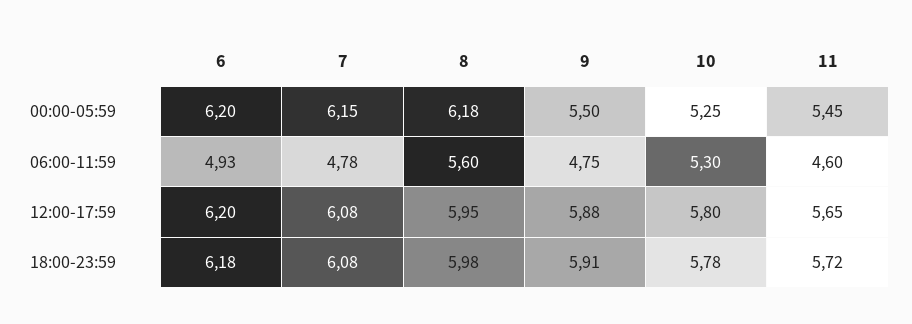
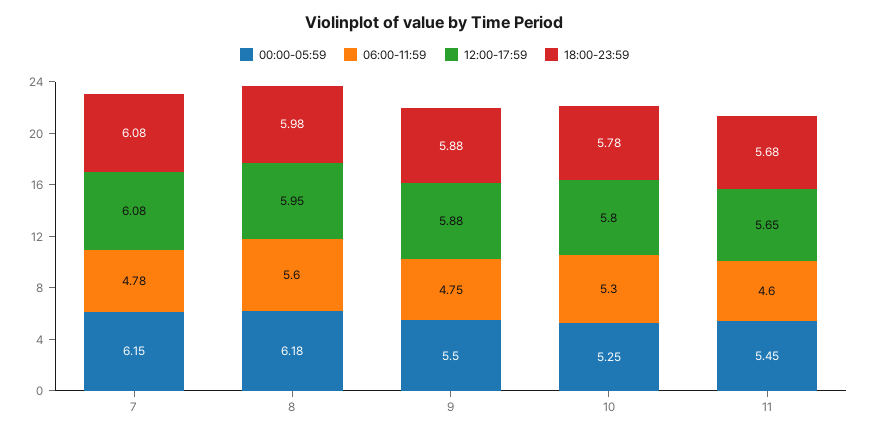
  {
    "00:00-05:59": {
-     "6": 6.2,
      "7": 6.15,
      "8": 6.18,
      "9": 5.5,
      "10": 5.25,
      "11": 5.45
    },
    "06:00-11:59": {
-     "6": 4.93,
      "7": 4.78,
      "8": 5.6,
      "9": 4.75,
      "10": 5.3,
      "11": 4.6
    },
    "12:00-17:59": {
-     "6": 6.2,
      "7": 6.08,
      "8": 5.95,
      "9": 5.88,
      "10": 5.8,
      "11": 5.65
    },
    "18:00-23:59": {
-     "6": 6.18,
      "7": 6.08,
      "8": 5.98,
-     "9": 5.91,
+     "9": 5.88,
      "10": 5.78,
-     "11": 5.72
+     "11": 5.68
    }
  }

